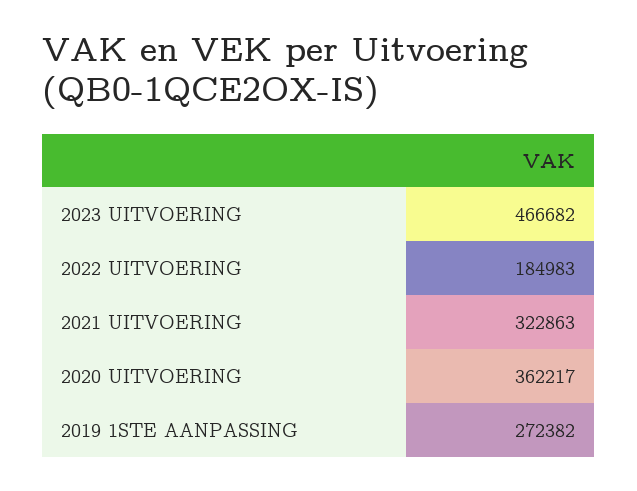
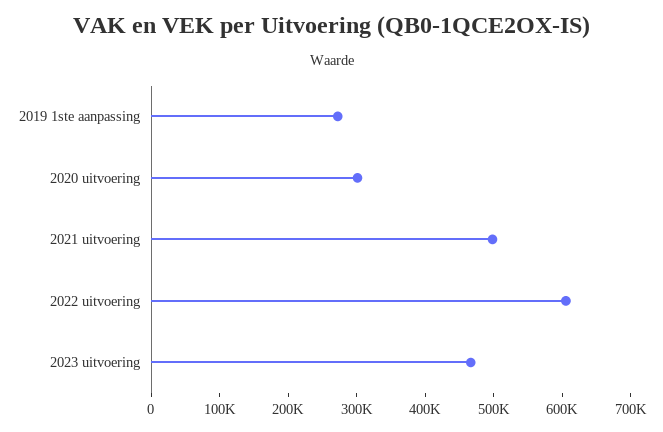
  {
    "2023 UITVOERING": 466682,
-   "2022 UITVOERING": 184983,
+   "2022 UITVOERING": 600000,
-   "2021 UITVOERING": 322863,
+   "2021 UITVOERING": 500000,
-   "2020 UITVOERING": 362217,
+   "2020 UITVOERING": 300000,
    "2019 1STE AANPASSING": 272382
  }

